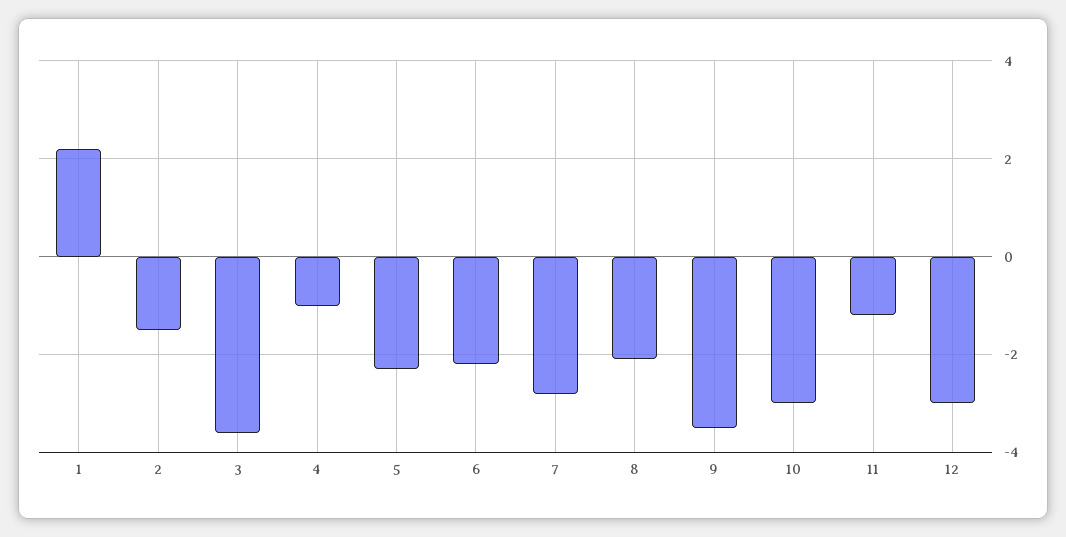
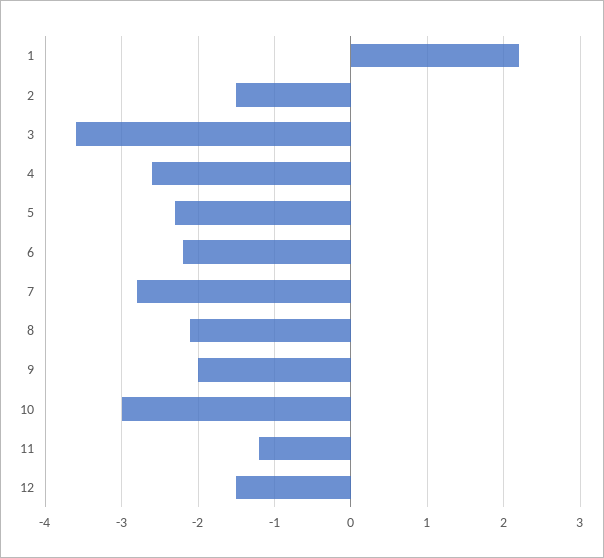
  {
    "1": 2.2,
    "2": -1.5,
    "3": -3.6,
-   "4": -1,
+   "4": -2.6,
    "5": -2.3,
    "6": -2.2,
    "7": -2.8,
    "8": -2.1,
-   "9": -3.5,
+   "9": -2,
    "10": -3,
    "11": -1.2,
-   "12": -3
+   "12": -1.5
  }

